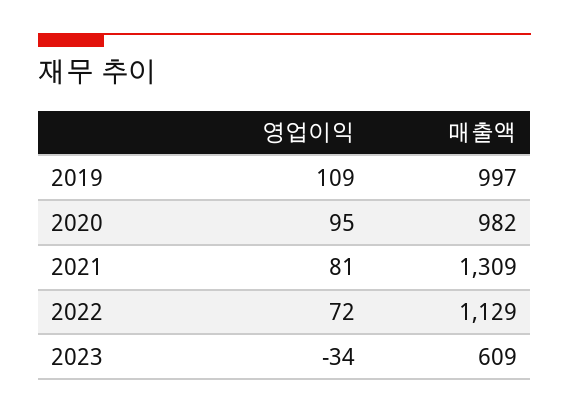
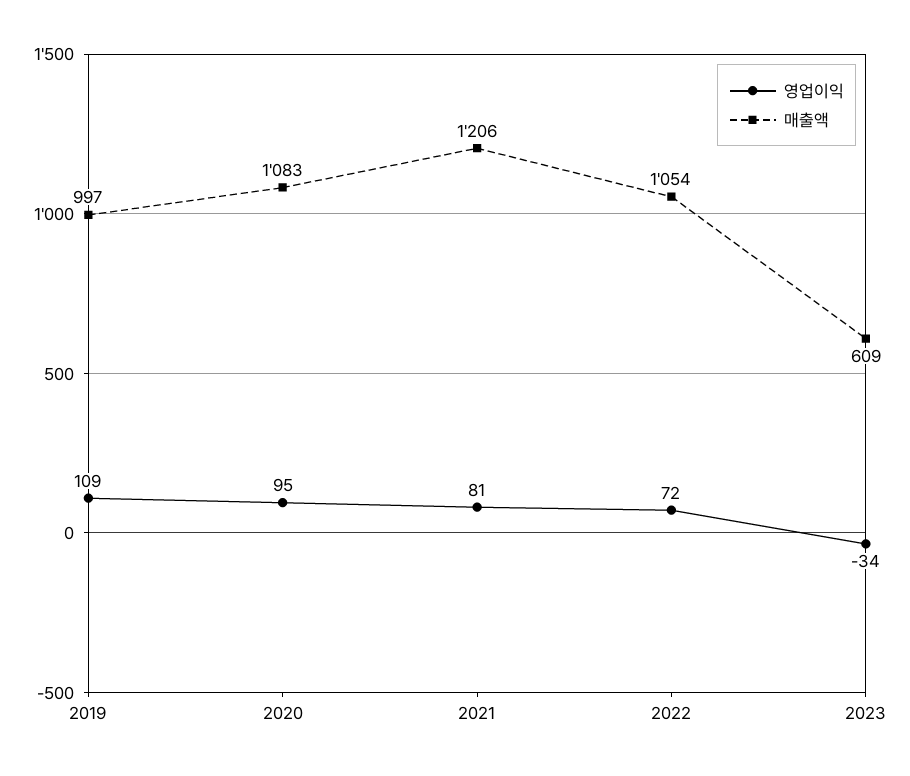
  {
    "영업이익": {
      "2019": 109,
      "2020": 95,
      "2021": 81,
      "2022": 72,
      "2023": -34
    },
    "매출액": {
      "2019": 997,
-     "2020": 982,
+     "2020": 1083,
-     "2021": 1309,
+     "2021": 1206,
-     "2022": 1129,
+     "2022": 1054,
      "2023": 609
    }
  }

